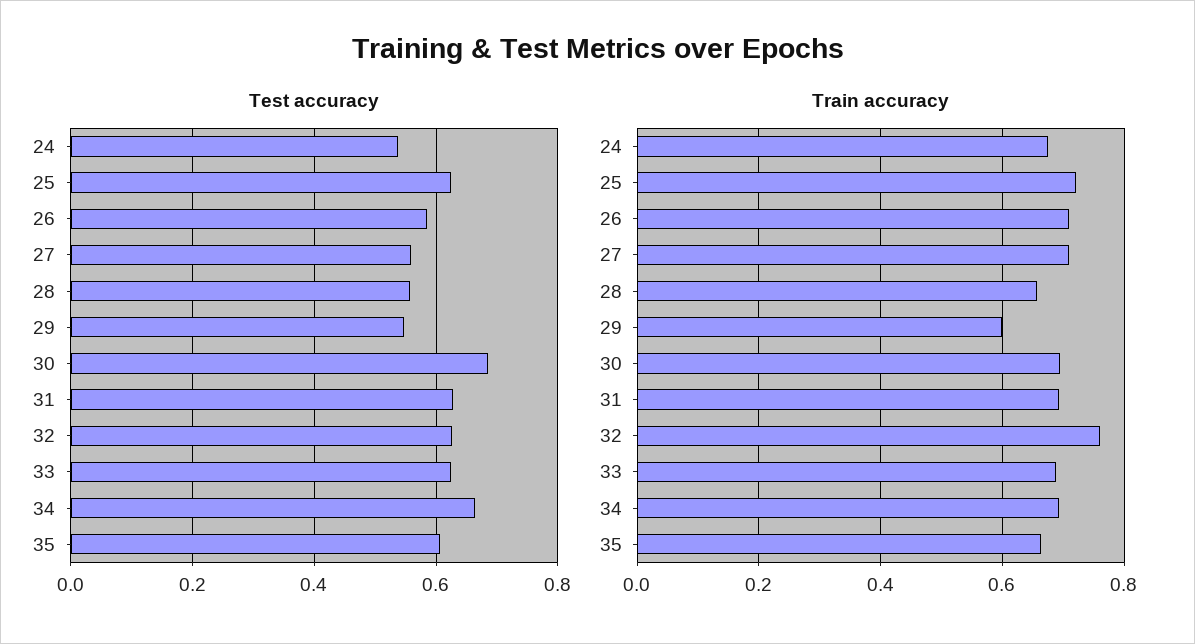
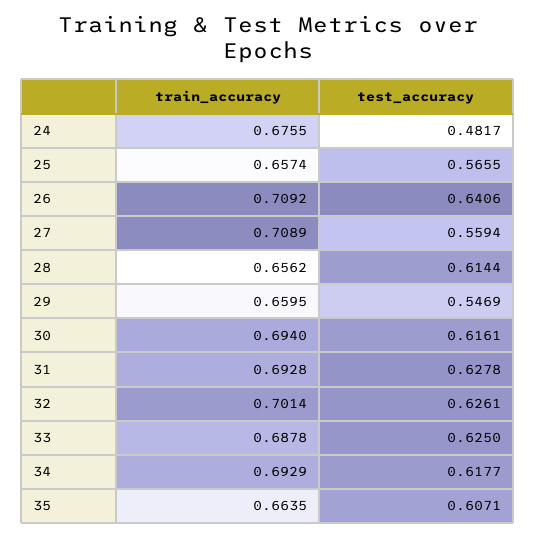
  {
    "Test accuracy": {
-     "24": 0.54,
+     "24": 0.4817,
-     "25": 0.62,
+     "25": 0.5655,
-     "26": 0.58,
+     "26": 0.6406,
      "27": 0.5594,
-     "28": 0.56,
+     "28": 0.6144,
      "29": 0.5469,
-     "30": 0.68,
+     "30": 0.6161,
      "31": 0.6278,
      "32": 0.6261,
      "33": 0.625,
-     "34": 0.66,
+     "34": 0.6177,
      "35": 0.6071
    },
    "Train accuracy": {
      "24": 0.6755,
-     "25": 0.72,
+     "25": 0.6574,
      "26": 0.7092,
      "27": 0.7089,
      "28": 0.6562,
-     "29": 0.6,
+     "29": 0.6595,
      "30": 0.694,
      "31": 0.6928,
-     "32": 0.76,
+     "32": 0.7014,
      "33": 0.6878,
      "34": 0.6929,
      "35": 0.6635
    }
  }

